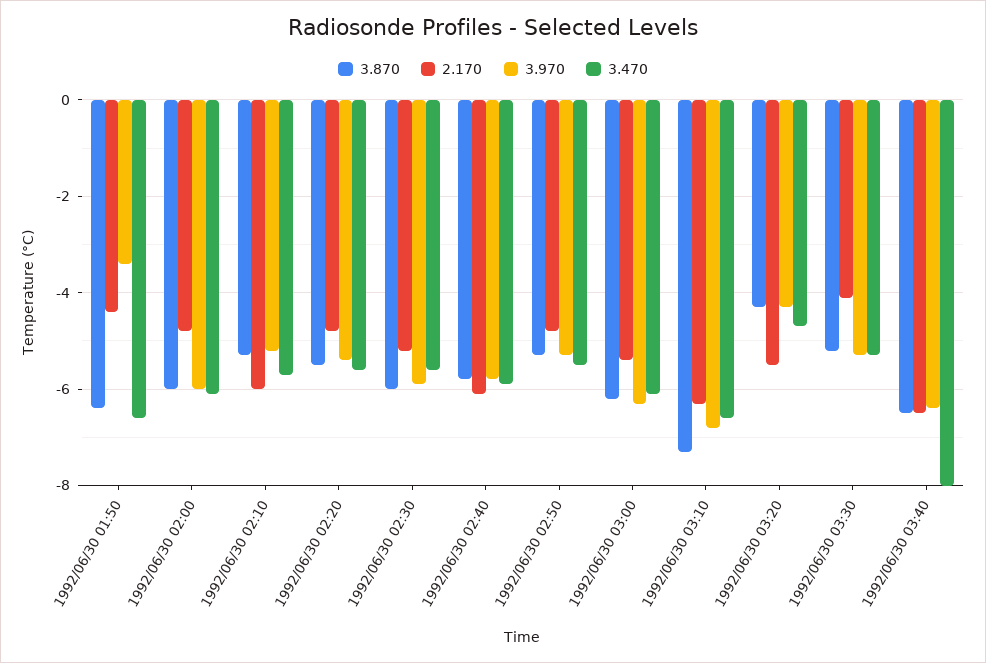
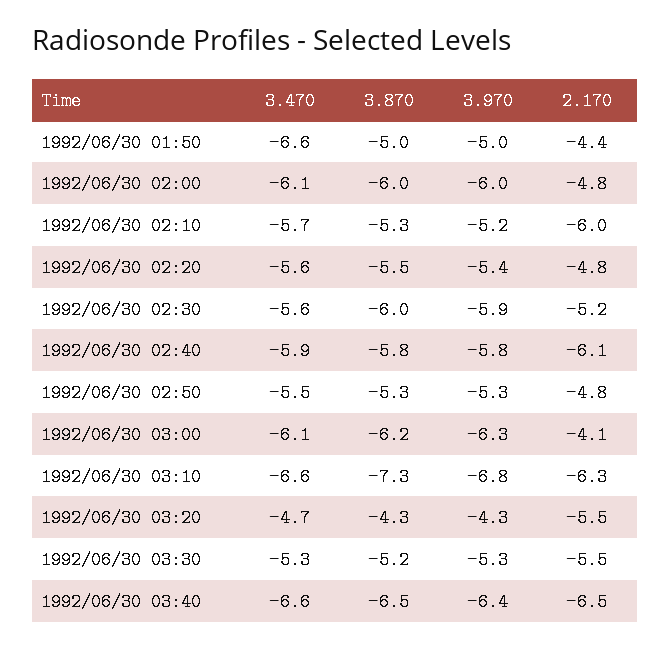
  {
    "3.870": {
-     "1992/06/30 01:50": -6.5,
+     "1992/06/30 01:50": -5,
      "1992/06/30 02:00": -6,
      "1992/06/30 02:10": -5.3,
      "1992/06/30 02:20": -5.5,
      "1992/06/30 02:30": -6,
      "1992/06/30 02:40": -5.8,
      "1992/06/30 02:50": -5.3,
      "1992/06/30 03:00": -6.2,
      "1992/06/30 03:10": -7.3,
      "1992/06/30 03:20": -4.3,
      "1992/06/30 03:30": -5.2,
      "1992/06/30 03:40": -6.5
    },
    "2.170": {
      "1992/06/30 01:50": -4.4,
      "1992/06/30 02:00": -4.8,
      "1992/06/30 02:10": -6,
      "1992/06/30 02:20": -4.8,
      "1992/06/30 02:30": -5.2,
      "1992/06/30 02:40": -6.1,
      "1992/06/30 02:50": -4.8,
-     "1992/06/30 03:00": -5.5,
+     "1992/06/30 03:00": -4.1,
      "1992/06/30 03:10": -6.3,
      "1992/06/30 03:20": -5.5,
-     "1992/06/30 03:30": -4,
+     "1992/06/30 03:30": -5.5,
      "1992/06/30 03:40": -6.5
    },
    "3.970": {
-     "1992/06/30 01:50": -3.5,
+     "1992/06/30 01:50": -5,
      "1992/06/30 02:00": -6,
      "1992/06/30 02:10": -5.2,
      "1992/06/30 02:20": -5.4,
      "1992/06/30 02:30": -5.9,
      "1992/06/30 02:40": -5.8,
      "1992/06/30 02:50": -5.3,
      "1992/06/30 03:00": -6.3,
      "1992/06/30 03:10": -6.8,
      "1992/06/30 03:20": -4.3,
      "1992/06/30 03:30": -5.3,
      "1992/06/30 03:40": -6.4
    },
    "3.470": {
      "1992/06/30 01:50": -6.6,
      "1992/06/30 02:00": -6.1,
      "1992/06/30 02:10": -5.7,
      "1992/06/30 02:20": -5.6,
      "1992/06/30 02:30": -5.6,
      "1992/06/30 02:40": -5.9,
      "1992/06/30 02:50": -5.5,
      "1992/06/30 03:00": -6.1,
      "1992/06/30 03:10": -6.6,
      "1992/06/30 03:20": -4.7,
      "1992/06/30 03:30": -5.3,
-     "1992/06/30 03:40": -8
+     "1992/06/30 03:40": -6.6
    }
  }

